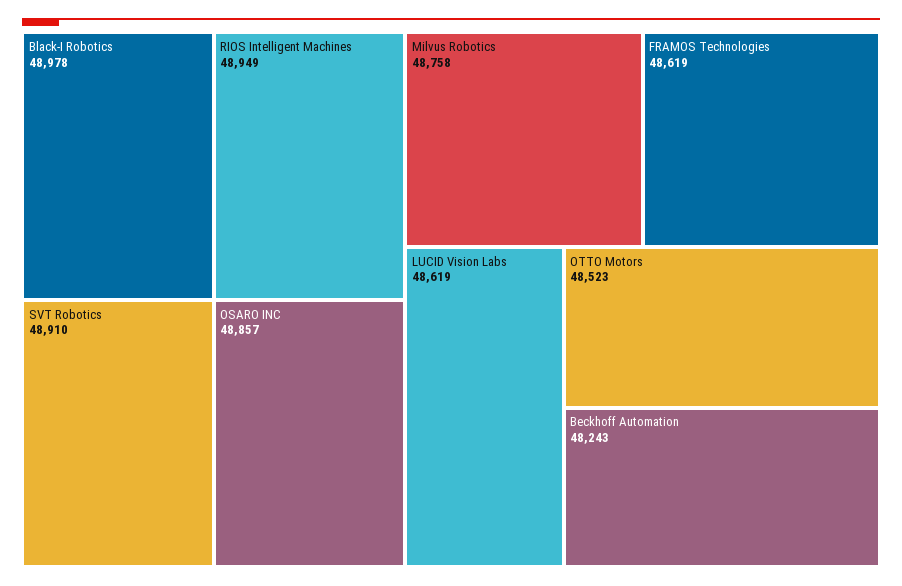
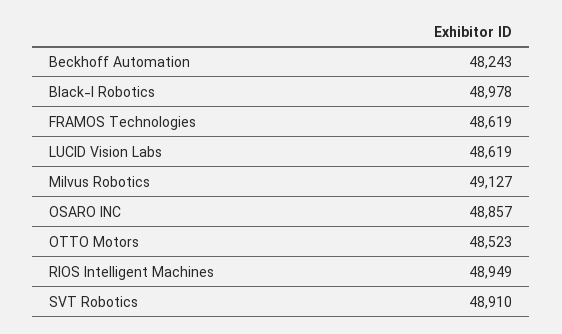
  {
    "Black-I Robotics": 48978,
    "RIOS Intelligent Machines": 48949,
    "SVT Robotics": 48910,
    "OSARO INC": 48857,
-   "Milvus Robotics": 48758,
+   "Milvus Robotics": 49127,
    "FRAMOS Technologies": 48619,
    "LUCID Vision Labs": 48619,
    "OTTO Motors": 48523,
    "Beckhoff Automation": 48243
  }

